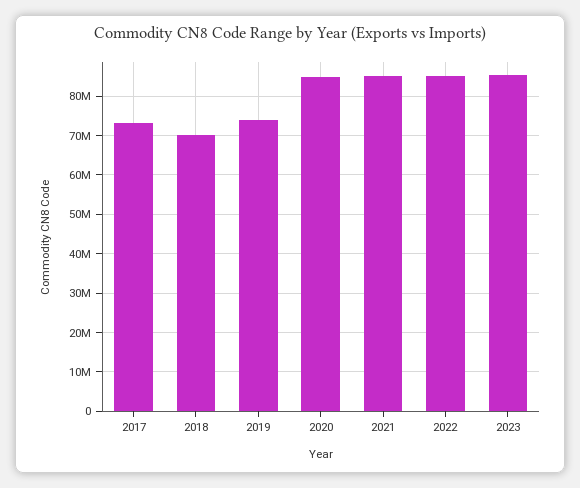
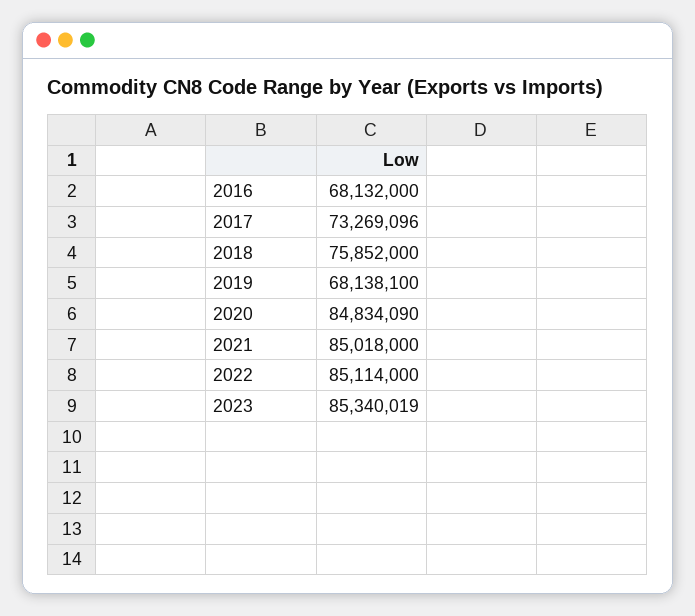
  {
    "2017": 73269096,
-   "2018": 70000000,
+   "2018": 75852000,
-   "2019": 74000000,
+   "2019": 68138100,
    "2020": 84834090,
    "2021": 85018000,
    "2022": 85114000,
-   "2023": 85340019
+   "2023": 85340019,
+   "2016": 68132000
  }

